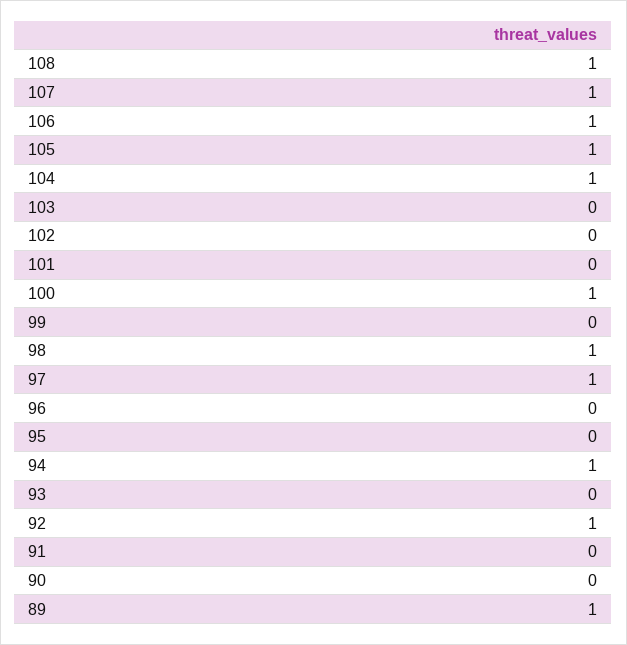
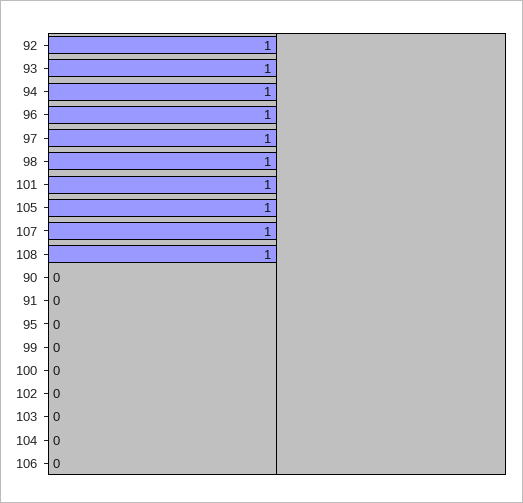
  {
    "108": 1,
    "107": 1,
-   "106": 1,
+   "106": 0,
    "105": 1,
-   "104": 1,
+   "104": 0,
    "103": 0,
    "102": 0,
-   "101": 0,
+   "101": 1,
-   "100": 1,
+   "100": 0,
    "99": 0,
    "98": 1,
    "97": 1,
-   "96": 0,
+   "96": 1,
    "95": 0,
    "94": 1,
-   "93": 0,
+   "93": 1,
    "92": 1,
    "91": 0,
-   "90": 0,
+   "90": 0
-   "89": 1
  }

